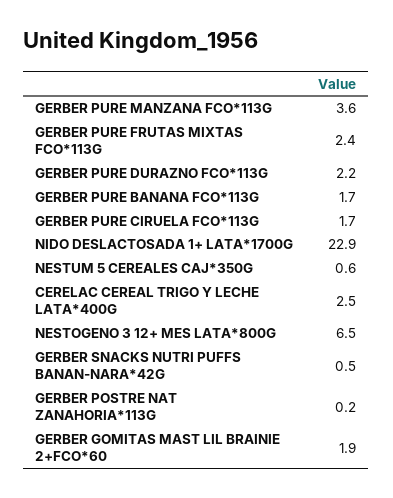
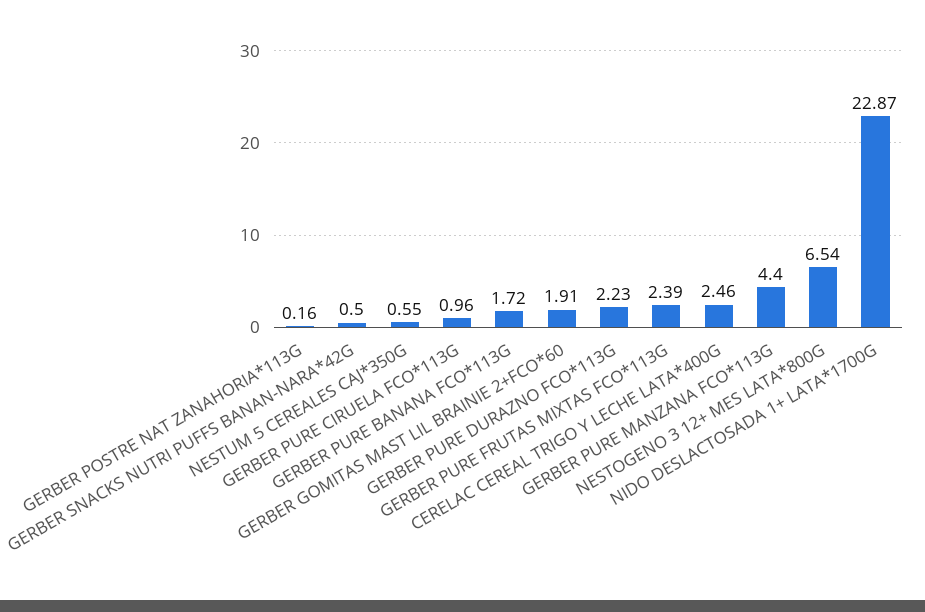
  {
-   "GERBER PURE MANZANA FCO*113G": 3.6,
+   "GERBER PURE MANZANA FCO*113G": 4.4,
    "GERBER PURE FRUTAS MIXTAS FCO*113G": 2.39,
    "GERBER PURE DURAZNO FCO*113G": 2.23,
    "GERBER PURE BANANA FCO*113G": 1.72,
-   "GERBER PURE CIRUELA FCO*113G": 1.7,
+   "GERBER PURE CIRUELA FCO*113G": 0.96,
    "NIDO DESLACTOSADA 1+ LATA*1700G": 22.87,
    "NESTUM 5 CEREALES CAJ*350G": 0.55,
    "CERELAC CEREAL TRIGO Y LECHE LATA*400G": 2.46,
    "NESTOGENO 3 12+ MES LATA*800G": 6.54,
    "GERBER SNACKS NUTRI PUFFS BANAN-NARA*42G": 0.5,
    "GERBER POSTRE NAT ZANAHORIA*113G": 0.16,
    "GERBER GOMITAS MAST LIL BRAINIE 2+FCO*60": 1.91
  }

